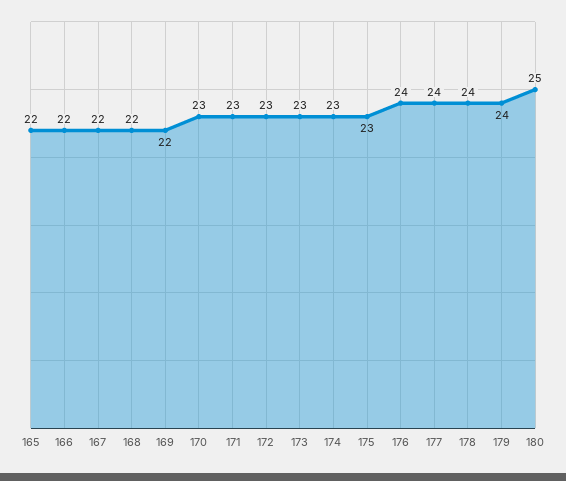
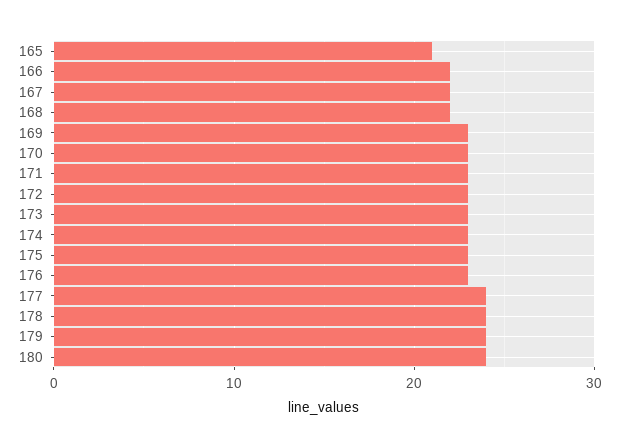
  {
-   "165": 22,
+   "165": 21,
    "166": 22,
    "167": 22,
    "168": 22,
-   "169": 22,
+   "169": 23,
    "170": 23,
    "171": 23,
    "172": 23,
    "173": 23,
    "174": 23,
    "175": 23,
-   "176": 24,
+   "176": 23,
    "177": 24,
    "178": 24,
    "179": 24,
-   "180": 25
+   "180": 24
  }

